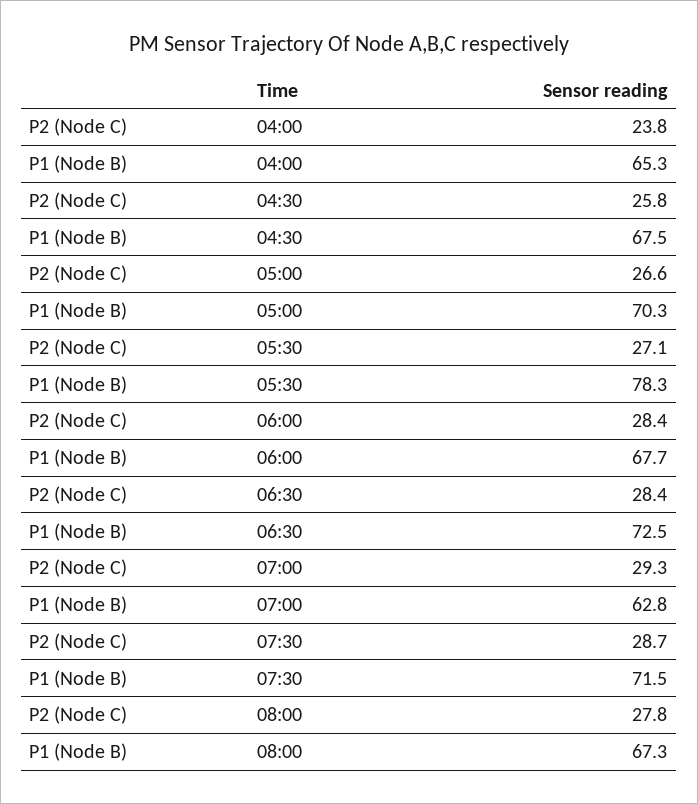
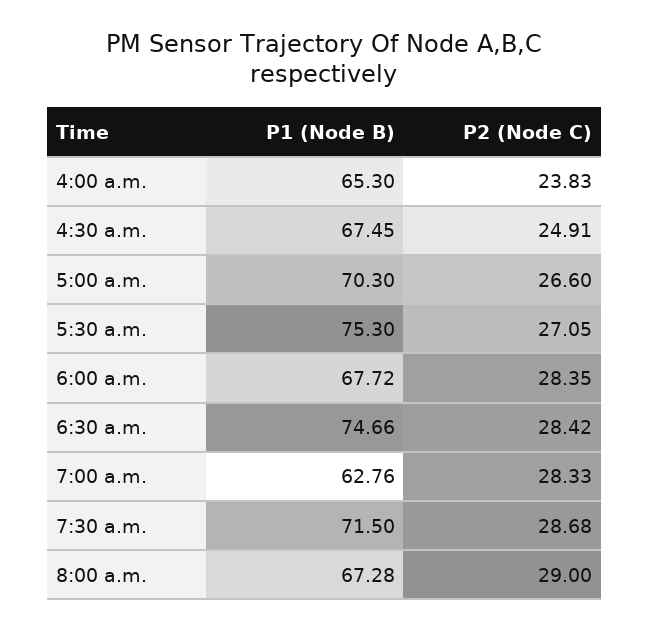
  {
    "P2 (Node C)": {
      "04:00": 23.83,
-     "04:30": 25.8,
+     "04:30": 24.91,
      "05:00": 26.6,
      "05:30": 27.05,
      "06:00": 28.35,
      "06:30": 28.42,
-     "07:00": 29.3,
+     "07:00": 28.33,
      "07:30": 28.68,
-     "08:00": 27.8
+     "08:00": 29
    },
    "P1 (Node B)": {
      "04:00": 65.3,
      "04:30": 67.45,
      "05:00": 70.3,
-     "05:30": 78.3,
+     "05:30": 75.3,
      "06:00": 67.72,
-     "06:30": 72.5,
+     "06:30": 74.66,
      "07:00": 62.76,
      "07:30": 71.5,
      "08:00": 67.28
    }
  }

